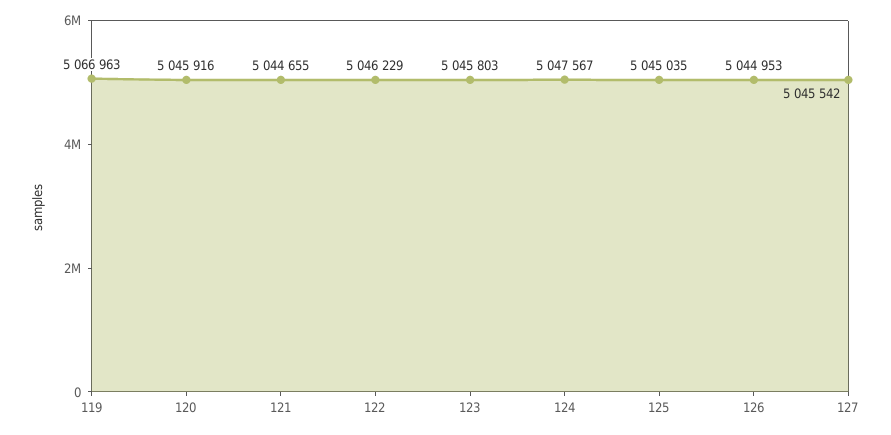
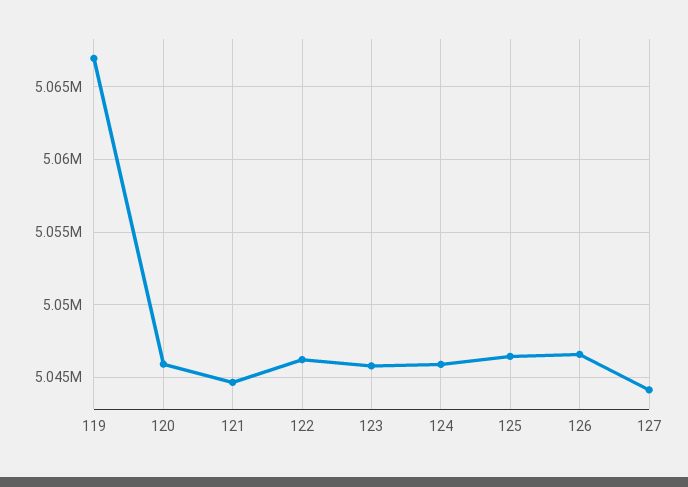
  {
    "119": 5066963,
    "120": 5045916,
    "121": 5044655,
    "122": 5046229,
    "123": 5045803,
-   "124": 5047567,
+   "124": 5046000,
-   "125": 5045035,
+   "125": 5046500,
-   "126": 5044953,
+   "126": 5046500,
-   "127": 5045542
+   "127": 5044000
  }

